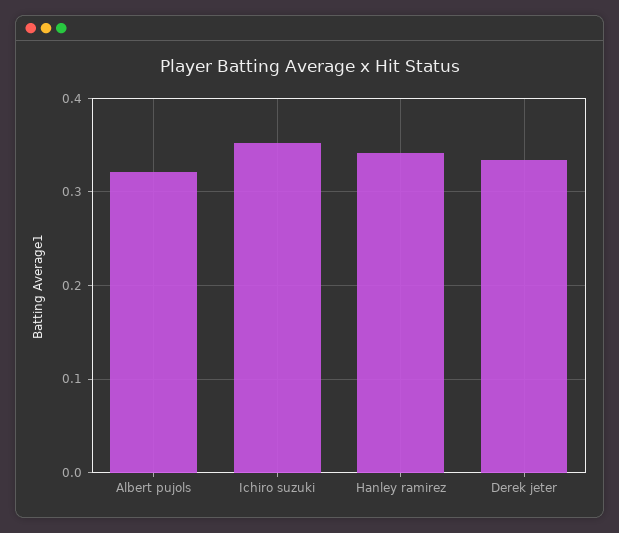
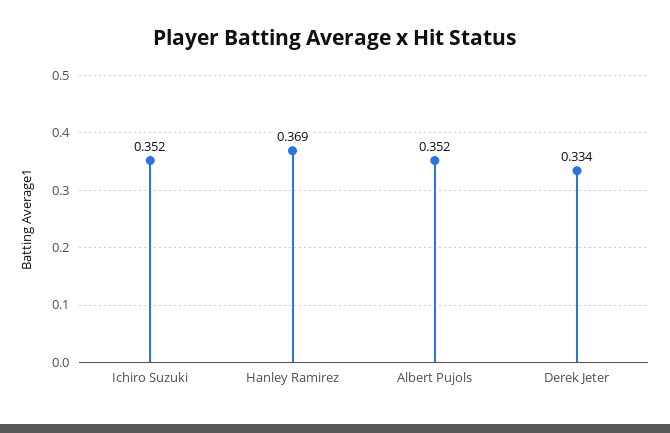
  {
-   "Albert pujols": 0.32,
+   "Albert pujols": 0.352,
    "Ichiro suzuki": 0.352,
-   "Hanley ramirez": 0.34,
+   "Hanley ramirez": 0.369,
    "Derek jeter": 0.334
  }

